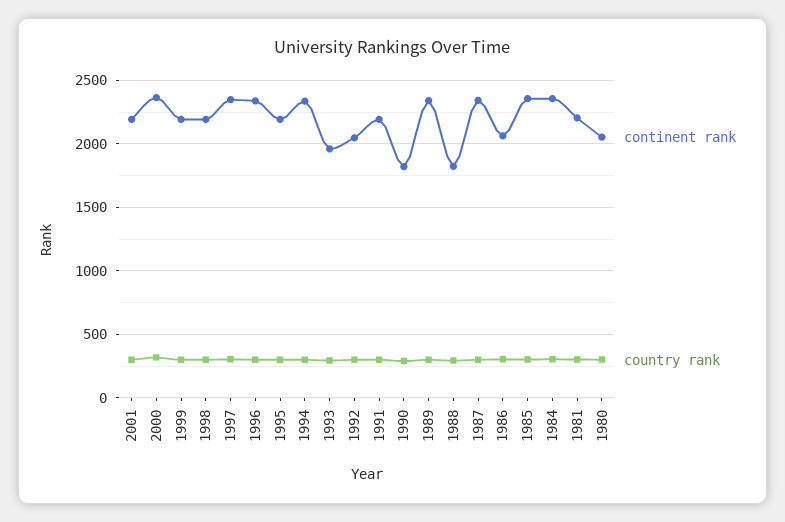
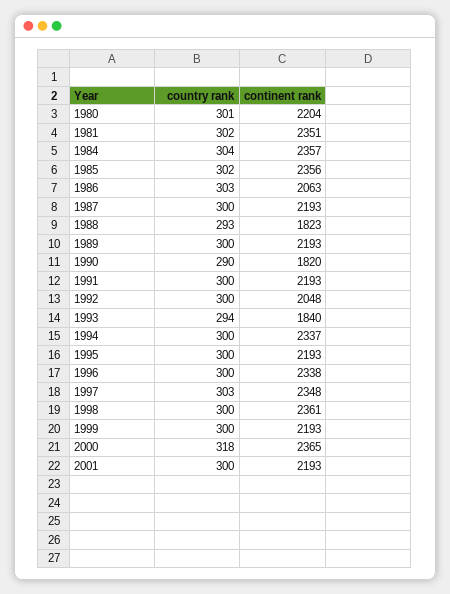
  {
    "continent rank": {
      "2001": 2193,
      "2000": 2365,
      "1999": 2193,
-     "1998": 2200,
+     "1998": 2361,
      "1997": 2348,
      "1996": 2338,
      "1995": 2193,
      "1994": 2337,
-     "1993": 1950,
+     "1993": 1840,
      "1992": 2048,
      "1991": 2193,
      "1990": 1820,
-     "1989": 2350,
+     "1989": 2193,
      "1988": 1823,
-     "1987": 2350,
+     "1987": 2193,
      "1986": 2063,
      "1985": 2356,
      "1984": 2357,
-     "1981": 2200,
+     "1981": 2351,
-     "1980": 2050
+     "1980": 2204
    },
    "country rank": {
      "2001": 300,
      "2000": 318,
      "1999": 300,
      "1998": 300,
      "1997": 303,
      "1996": 300,
      "1995": 300,
      "1994": 300,
      "1993": 294,
      "1992": 300,
      "1991": 300,
      "1990": 290,
      "1989": 300,
      "1988": 293,
      "1987": 300,
      "1986": 303,
      "1985": 302,
      "1984": 304,
      "1981": 302,
      "1980": 301
    }
  }

